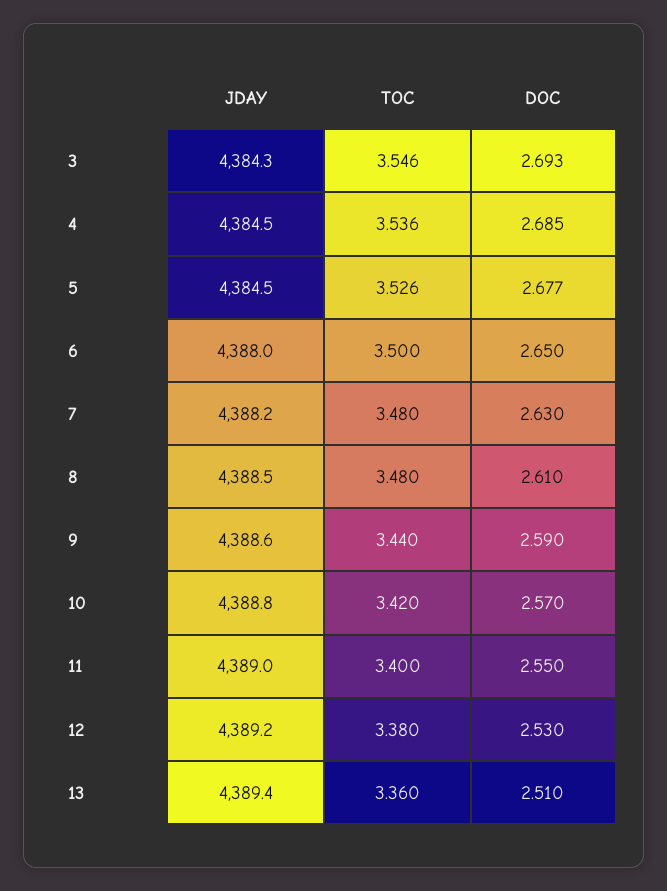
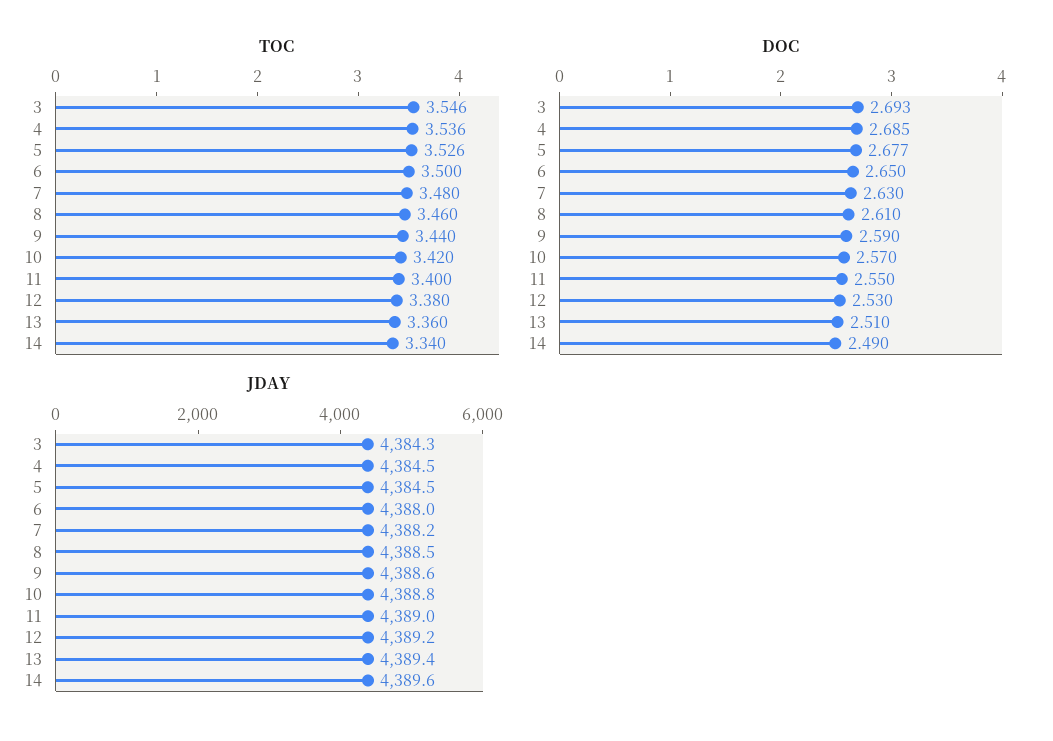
  {
    "JDAY": {
      "3": 4384.3,
      "4": 4384.5,
      "5": 4384.5,
      "6": 4388,
      "7": 4388.2,
      "8": 4388.5,
      "9": 4388.6,
      "10": 4388.8,
      "11": 4389,
      "12": 4389.2,
-     "13": 4389.4
+     "13": 4389.4,
+     "14": 4389.6
    },
    "TOC": {
      "3": 3.546,
      "4": 3.536,
      "5": 3.526,
      "6": 3.5,
      "7": 3.48,
-     "8": 3.48,
+     "8": 3.46,
      "9": 3.44,
      "10": 3.42,
      "11": 3.4,
      "12": 3.38,
-     "13": 3.36
+     "13": 3.36,
+     "14": 3.34
    },
    "DOC": {
      "3": 2.693,
      "4": 2.685,
      "5": 2.677,
      "6": 2.65,
      "7": 2.63,
      "8": 2.61,
      "9": 2.59,
      "10": 2.57,
      "11": 2.55,
      "12": 2.53,
-     "13": 2.51
+     "13": 2.51,
+     "14": 2.49
    }
  }

